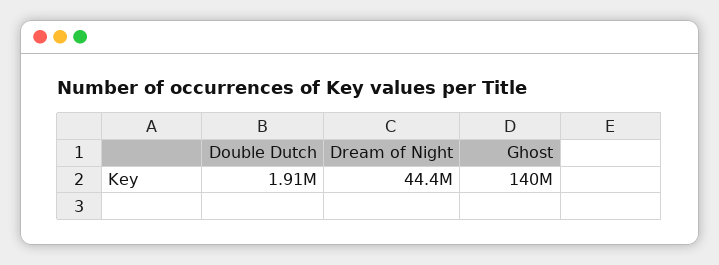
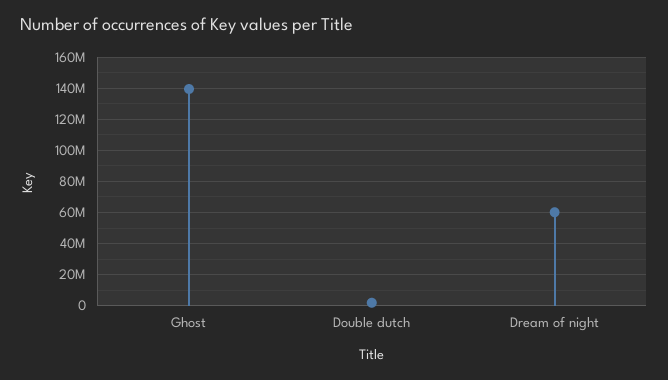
  {
    "Double Dutch": 1910000,
-   "Dream of Night": 44400000,
+   "Dream of Night": 60000000,
    "Ghost": 140000000
  }

